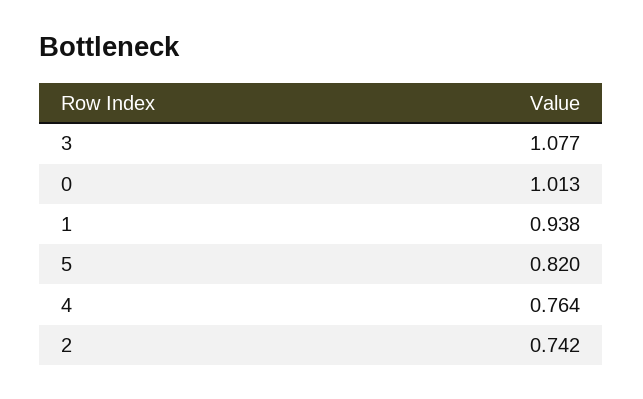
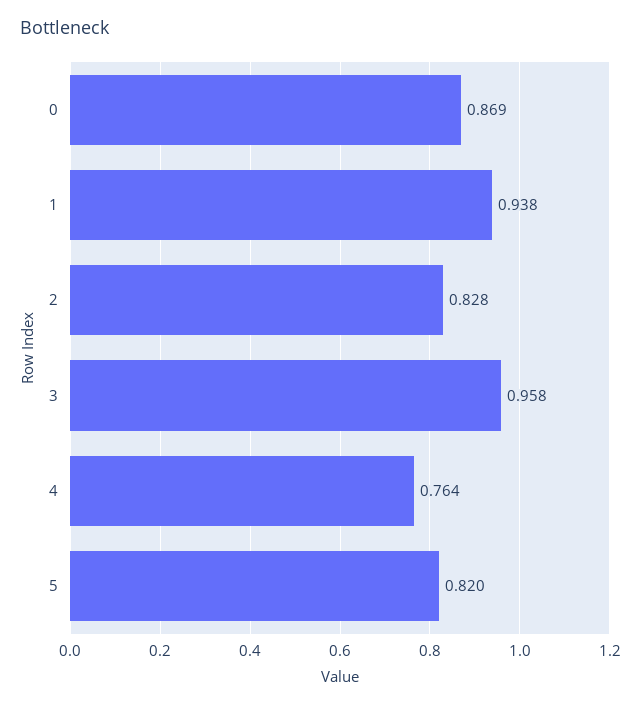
  {
-   "3": 1.077,
+   "3": 0.958,
-   "0": 1.013,
+   "0": 0.869,
    "1": 0.938,
    "5": 0.82,
    "4": 0.764,
-   "2": 0.742
+   "2": 0.828
  }

